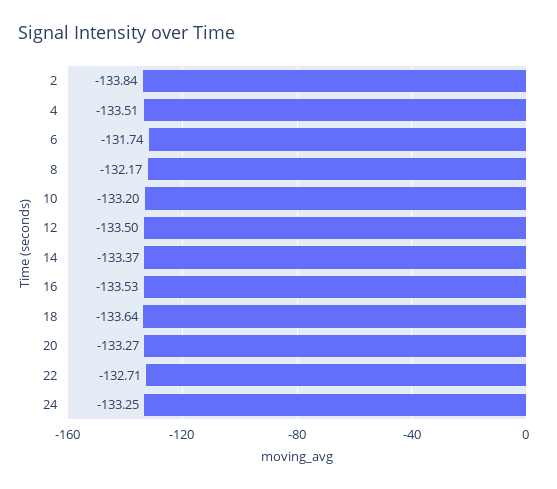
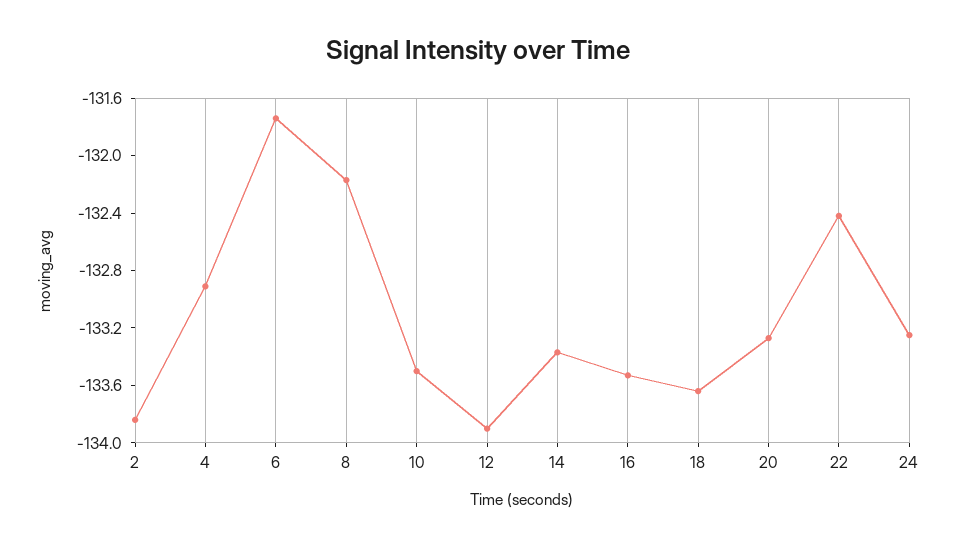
  {
    "2": -133.84,
-   "4": -133.51,
+   "4": -132.9,
    "6": -131.74,
    "8": -132.17,
-   "10": -133.2,
+   "10": -133.5,
-   "12": -133.5,
+   "12": -133.9,
    "14": -133.37,
    "16": -133.53,
    "18": -133.64,
    "20": -133.27,
-   "22": -132.71,
+   "22": -132.4,
    "24": -133.25
  }

